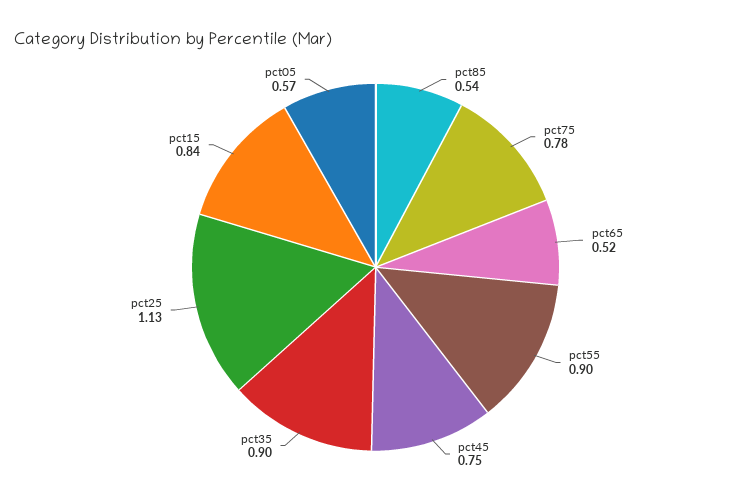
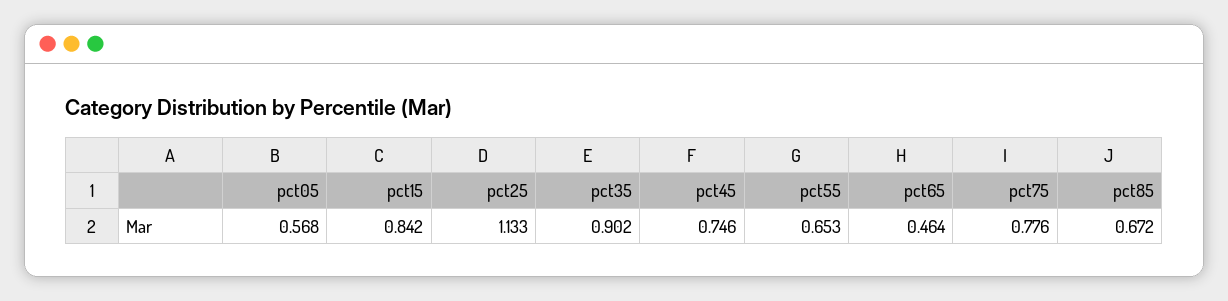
  {
-   "pct85": 0.54,
+   "pct85": 0.672,
    "pct75": 0.776,
-   "pct65": 0.52,
+   "pct65": 0.464,
-   "pct55": 0.9,
+   "pct55": 0.653,
    "pct45": 0.746,
    "pct35": 0.902,
    "pct25": 1.133,
    "pct15": 0.842,
    "pct05": 0.568
  }

